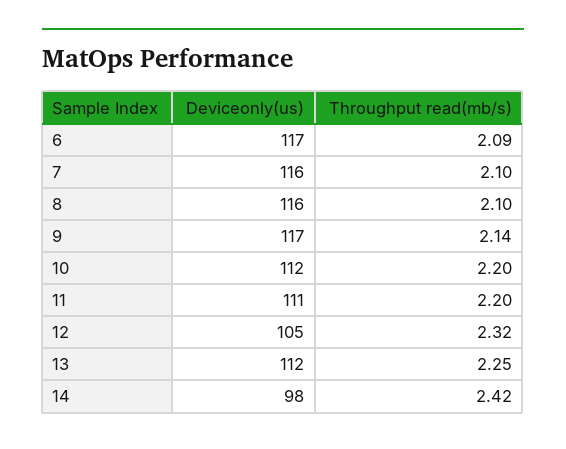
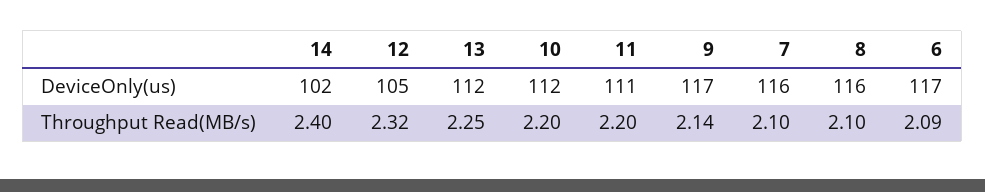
  {
    "Deviceonly(us)": {
      "6": 117,
      "7": 116,
      "8": 116,
      "9": 117,
      "10": 112,
      "11": 111,
      "12": 105,
      "13": 112,
-     "14": 98
+     "14": 102
    },
    "Throughput read(mb/s)": {
      "6": 2.09,
      "7": 2.1,
      "8": 2.1,
      "9": 2.14,
      "10": 2.2,
      "11": 2.2,
      "12": 2.32,
      "13": 2.25,
-     "14": 2.42
+     "14": 2.4
    }
  }

